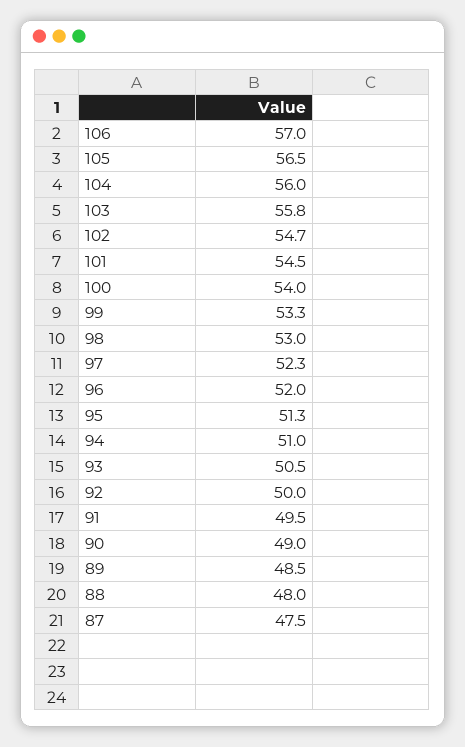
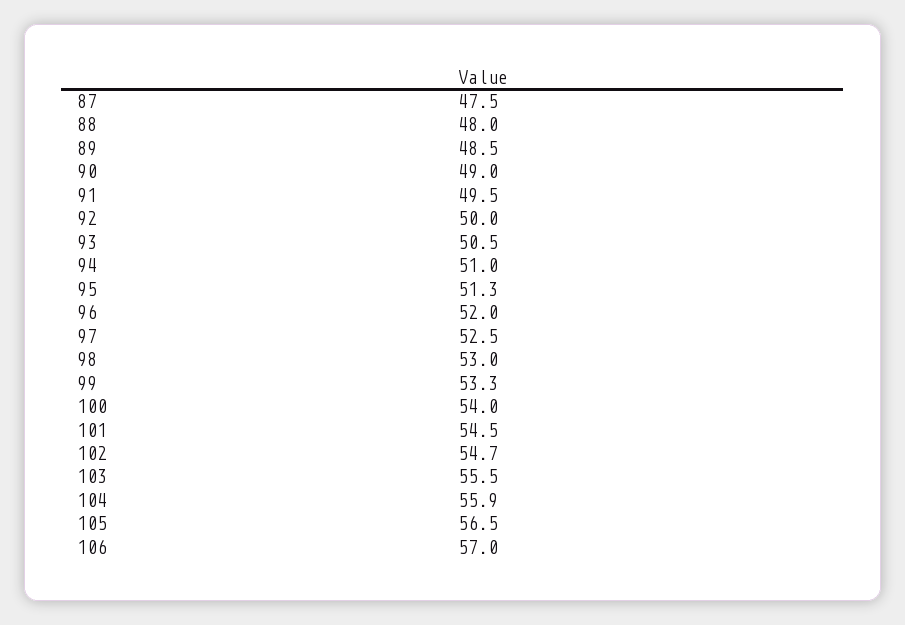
  {
    "106": 57,
    "105": 56.5,
-   "104": 56,
+   "104": 55.9,
-   "103": 55.8,
+   "103": 55.5,
    "102": 54.7,
    "101": 54.5,
    "100": 54,
    "99": 53.3,
    "98": 53,
-   "97": 52.3,
+   "97": 52.5,
    "96": 52,
    "95": 51.3,
    "94": 51,
    "93": 50.5,
    "92": 50,
    "91": 49.5,
    "90": 49,
    "89": 48.5,
    "88": 48,
    "87": 47.5
  }

